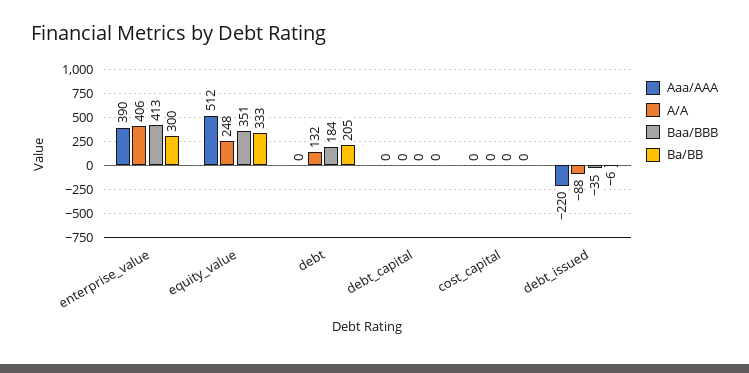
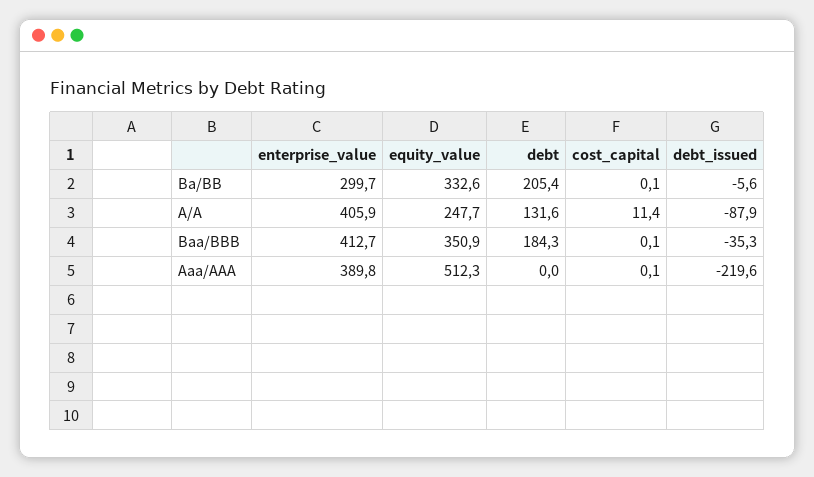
  {
    "Aaa/AAA": {
      "enterprise_value": 389.8,
      "equity_value": 512.3,
      "debt": 0,
-     "debt_capital": 0,
      "cost_capital": 0.1,
      "debt_issued": -219.6
    },
    "A/A": {
      "enterprise_value": 405.9,
      "equity_value": 247.7,
      "debt": 131.6,
-     "debt_capital": 0,
-     "cost_capital": 0,
+     "cost_capital": 11.4,
      "debt_issued": -87.9
    },
    "Baa/BBB": {
      "enterprise_value": 412.7,
      "equity_value": 350.9,
      "debt": 184.3,
-     "debt_capital": 0,
      "cost_capital": 0.1,
      "debt_issued": -35.3
    },
    "Ba/BB": {
      "enterprise_value": 299.7,
      "equity_value": 332.6,
      "debt": 205.4,
-     "debt_capital": 0,
      "cost_capital": 0.1,
      "debt_issued": -5.6
    }
  }

